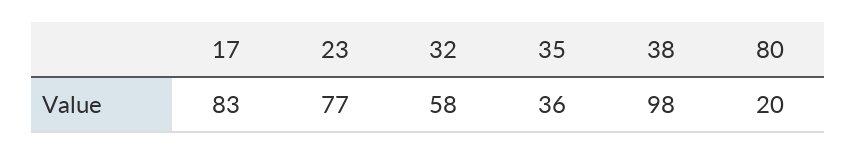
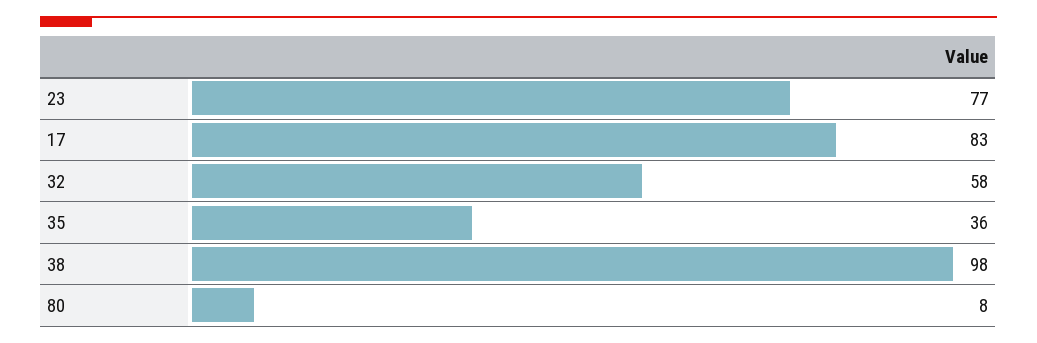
  {
    "17": 83,
    "23": 77,
    "32": 58,
    "35": 36,
    "38": 98,
-   "80": 20
+   "80": 8
  }

